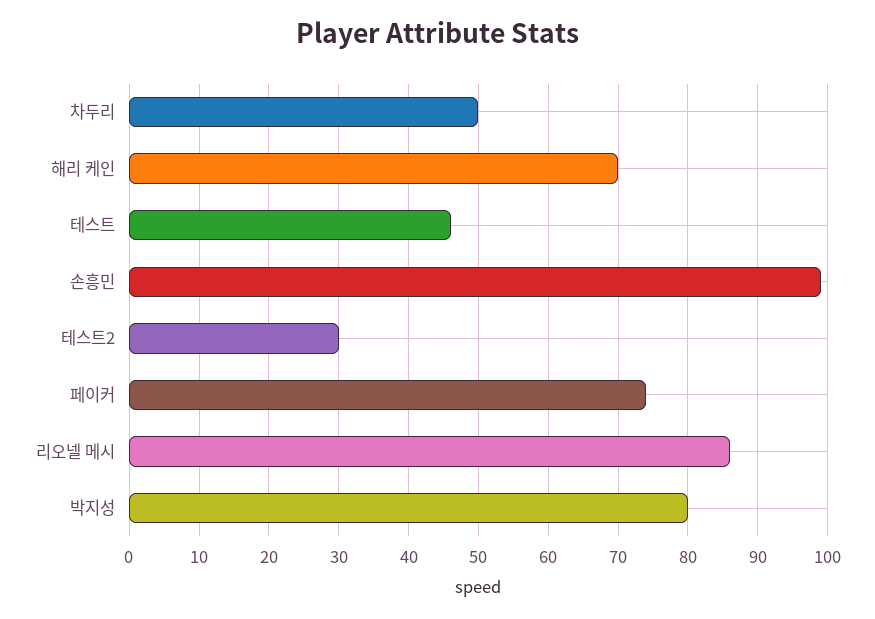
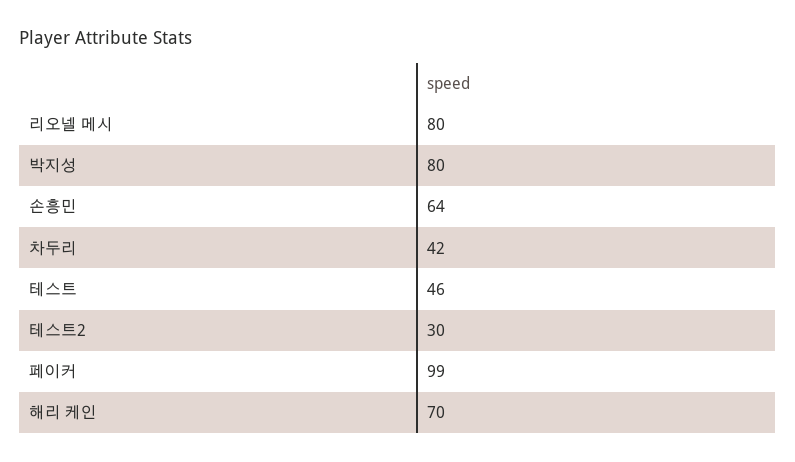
  {
-   "차두리": 50,
+   "차두리": 42,
    "해리 케인": 70,
    "테스트": 46,
-   "손흥민": 99,
+   "손흥민": 64,
    "테스트2": 30,
-   "페이커": 74,
+   "페이커": 99,
-   "리오넬 메시": 86,
+   "리오넬 메시": 80,
    "박지성": 80
  }

